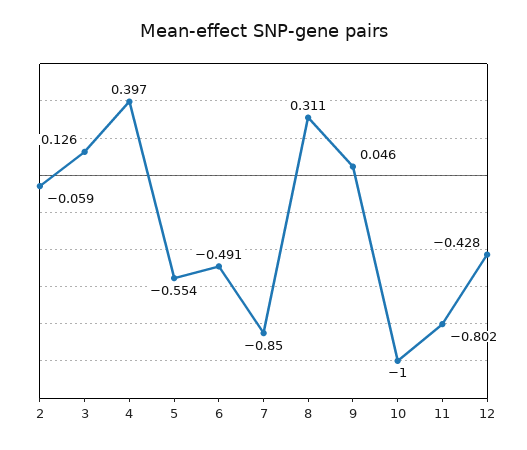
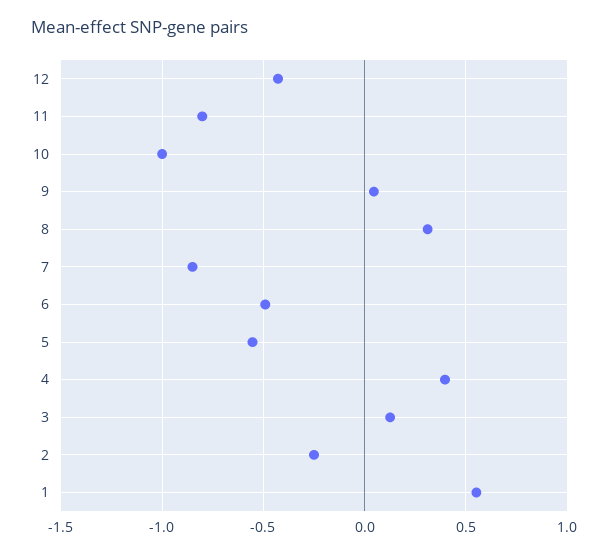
  {
-   "2": -0.059,
+   "2": -0.25,
    "3": 0.126,
    "4": 0.397,
    "5": -0.554,
    "6": -0.491,
    "7": -0.85,
    "8": 0.311,
    "9": 0.046,
    "10": -1,
    "11": -0.802,
-   "12": -0.428
+   "12": -0.428,
+   "1": 0.55
  }

